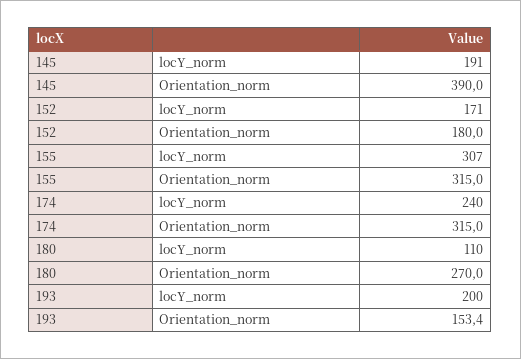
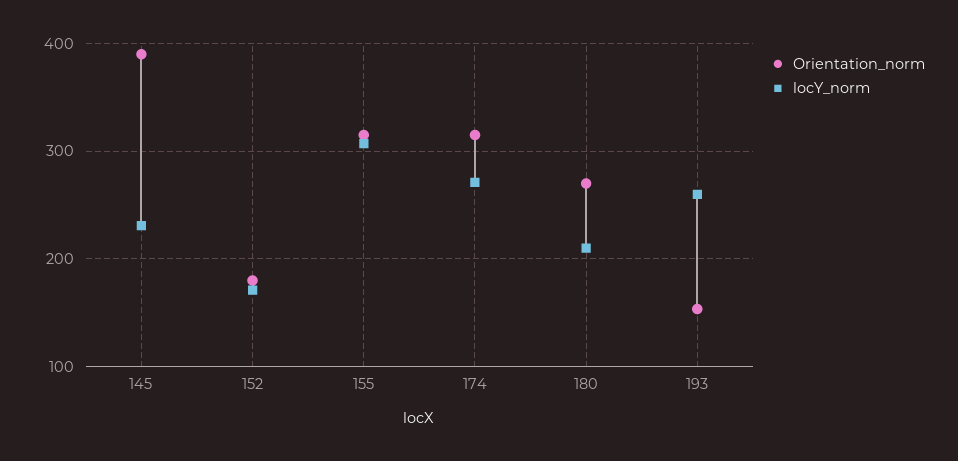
  {
    "locY_norm": {
-     "145": 191,
+     "145": 230,
      "152": 171,
      "155": 307,
-     "174": 240,
+     "174": 270,
-     "180": 110,
+     "180": 210,
-     "193": 200
+     "193": 260
    },
    "Orientation_norm": {
      "145": 390,
      "152": 180,
      "155": 315,
      "174": 315,
      "180": 270,
      "193": 153.4
    }
  }

